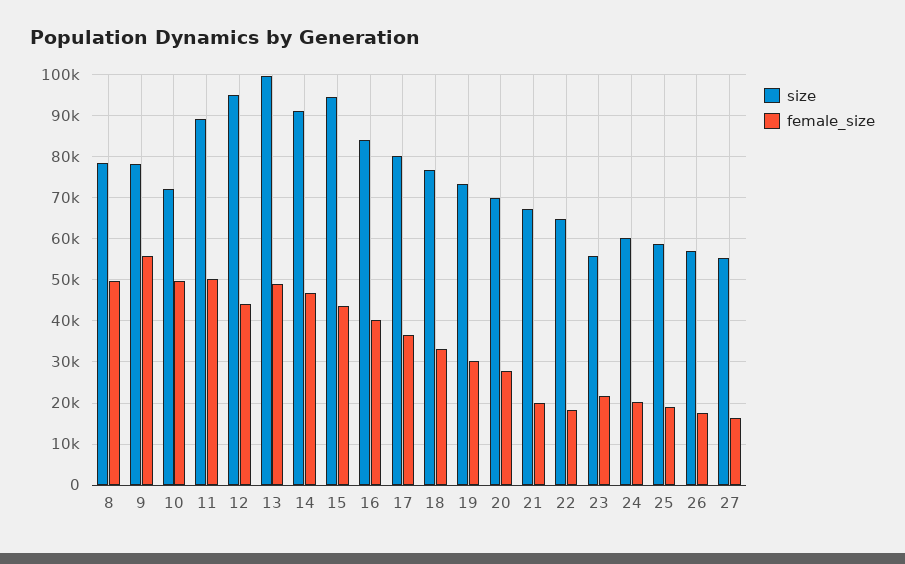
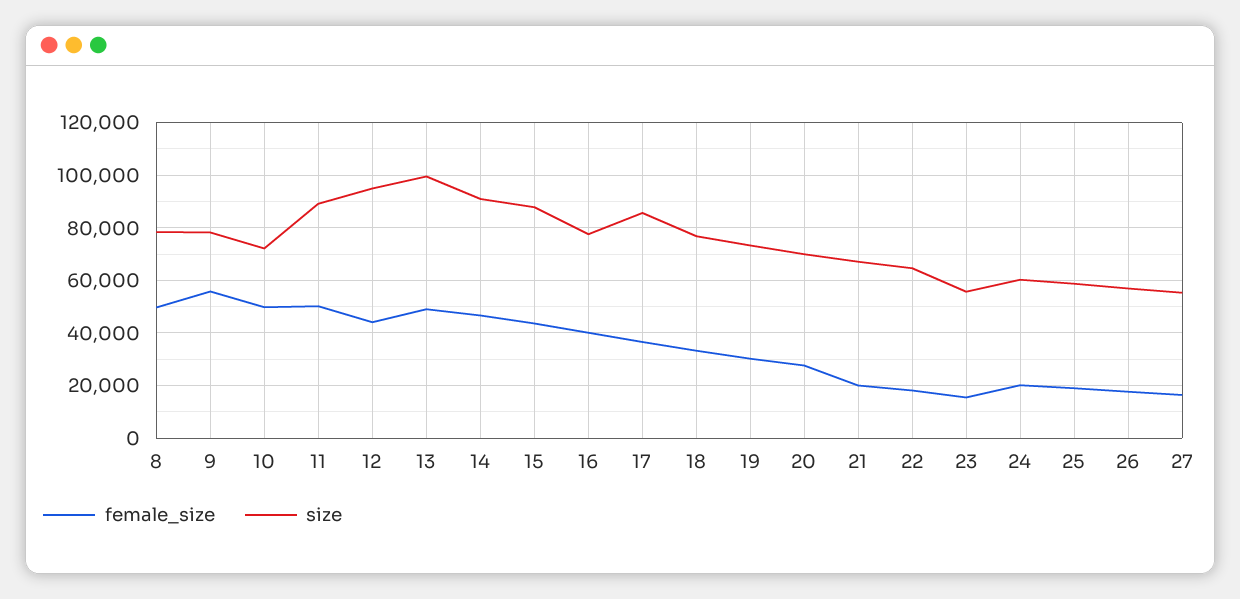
  {
    "size": {
      "8": 78000,
      "9": 78000,
      "10": 72000,
      "11": 90000,
      "12": 96000,
      "13": 100000,
      "14": 92000,
-     "15": 94000,
+     "15": 87500,
-     "16": 84000,
+     "16": 77500,
-     "17": 80000,
+     "17": 85000,
      "18": 76000,
      "19": 74000,
      "20": 70000,
      "21": 68000,
      "22": 64000,
      "23": 56000,
      "24": 60000,
      "25": 58000,
      "26": 56000,
      "27": 56000
    },
    "female_size": {
      "8": 50000,
      "9": 56000,
      "10": 50000,
      "11": 50000,
      "12": 44000,
      "13": 50000,
      "14": 46000,
      "15": 44000,
      "16": 40000,
      "17": 36000,
      "18": 34000,
      "19": 30000,
      "20": 28000,
      "21": 20000,
      "22": 18000,
-     "23": 22000,
+     "23": 15000,
      "24": 20000,
      "25": 20000,
      "26": 18000,
      "27": 16000
    }
  }

